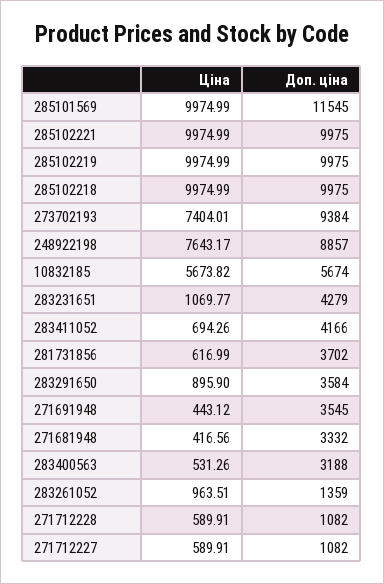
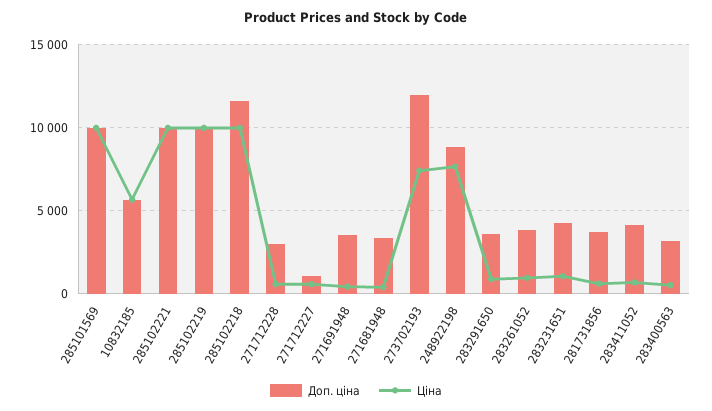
  {
    "Ціна": {
      "285101569": 9974.99,
      "285102221": 9974.99,
      "285102219": 9974.99,
      "285102218": 9974.99,
      "273702193": 7404.01,
      "248922198": 7643.17,
      "10832185": 5673.82,
      "283231651": 1069.77,
      "283411052": 694.26,
      "281731856": 616.99,
      "283291650": 895.9,
      "271691948": 443.12,
      "271681948": 416.56,
      "283400563": 531.26,
      "283261052": 963.51,
      "271712228": 589.91,
      "271712227": 589.91
    },
    "Доп. ціна": {
-     "285101569": 11545,
+     "285101569": 10000,
      "285102221": 9975,
      "285102219": 9975,
-     "285102218": 9975,
+     "285102218": 11500,
-     "273702193": 9384,
+     "273702193": 12000,
      "248922198": 8857,
      "10832185": 5674,
      "283231651": 4279,
      "283411052": 4166,
      "281731856": 3702,
      "283291650": 3584,
      "271691948": 3545,
      "271681948": 3332,
      "283400563": 3188,
-     "283261052": 1359,
+     "283261052": 4000,
-     "271712228": 1082,
+     "271712228": 3000,
      "271712227": 1082
    }
  }

